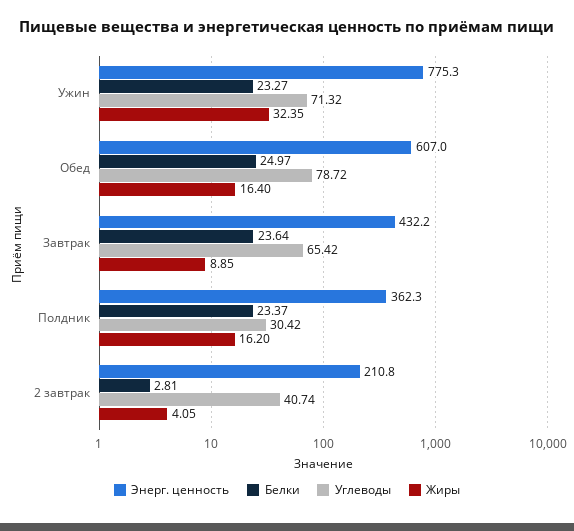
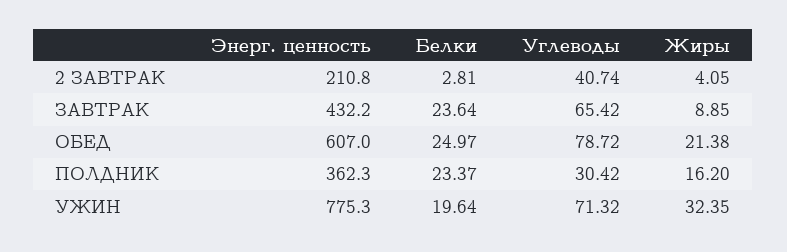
  {
    "Энерг. ценность": {
      "Ужин": 775.3,
      "Обед": 607,
      "Завтрак": 432.2,
      "Полдник": 362.3,
      "2 завтрак": 210.8
    },
    "Белки": {
-     "Ужин": 23.27,
+     "Ужин": 19.64,
      "Обед": 24.97,
      "Завтрак": 23.64,
      "Полдник": 23.37,
      "2 завтрак": 2.81
    },
    "Углеводы": {
      "Ужин": 71.32,
      "Обед": 78.72,
      "Завтрак": 65.42,
      "Полдник": 30.42,
      "2 завтрак": 40.74
    },
    "Жиры": {
      "Ужин": 32.35,
-     "Обед": 16.4,
+     "Обед": 21.38,
      "Завтрак": 8.85,
      "Полдник": 16.2,
      "2 завтрак": 4.05
    }
  }

